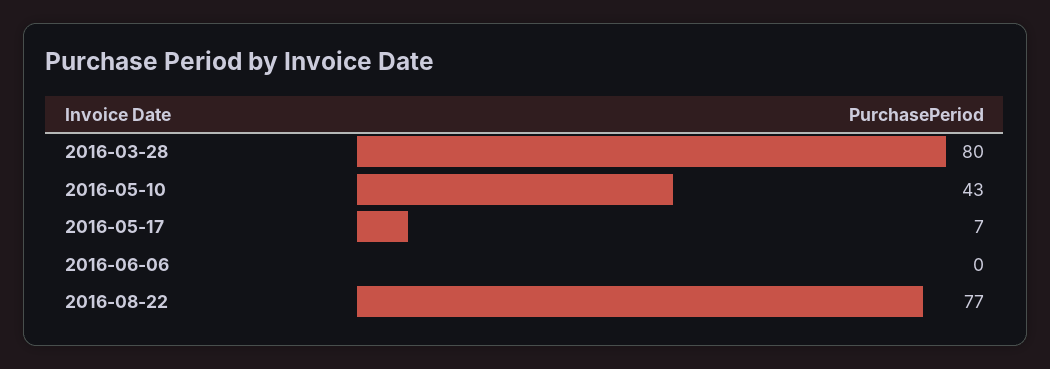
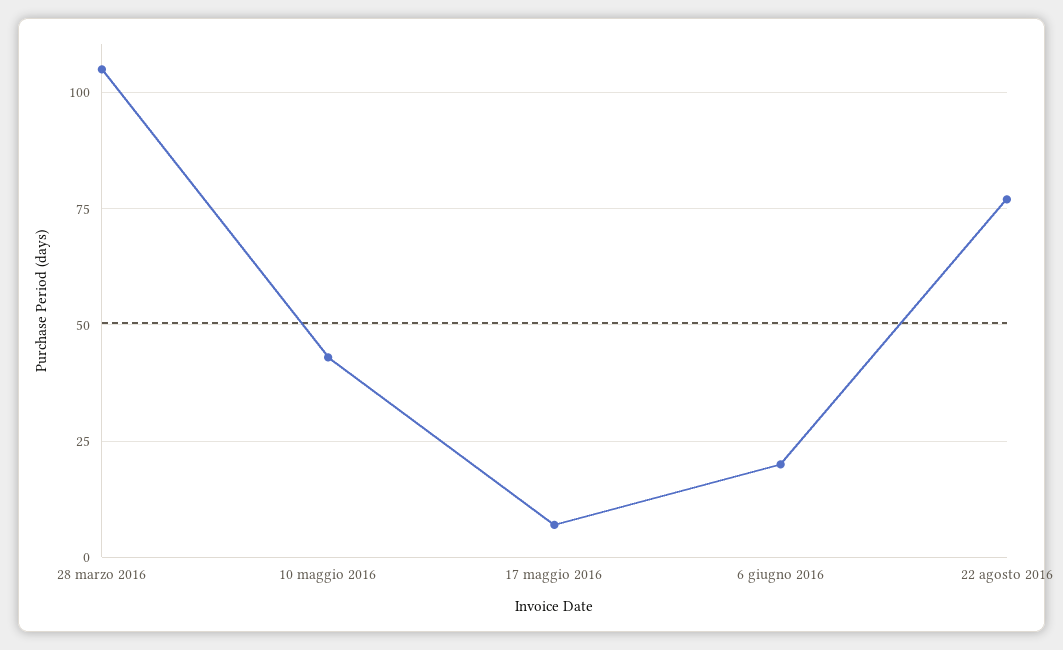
  {
-   "2016-03-28": 80,
+   "2016-03-28": 105,
    "2016-05-10": 43,
    "2016-05-17": 7,
-   "2016-06-06": 0,
+   "2016-06-06": 20,
    "2016-08-22": 77
  }

